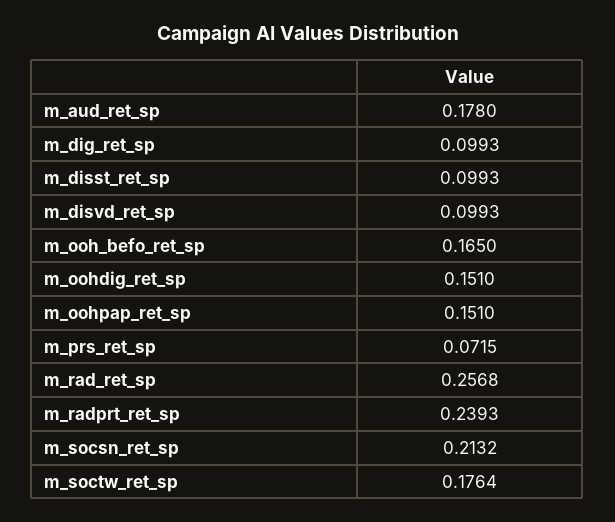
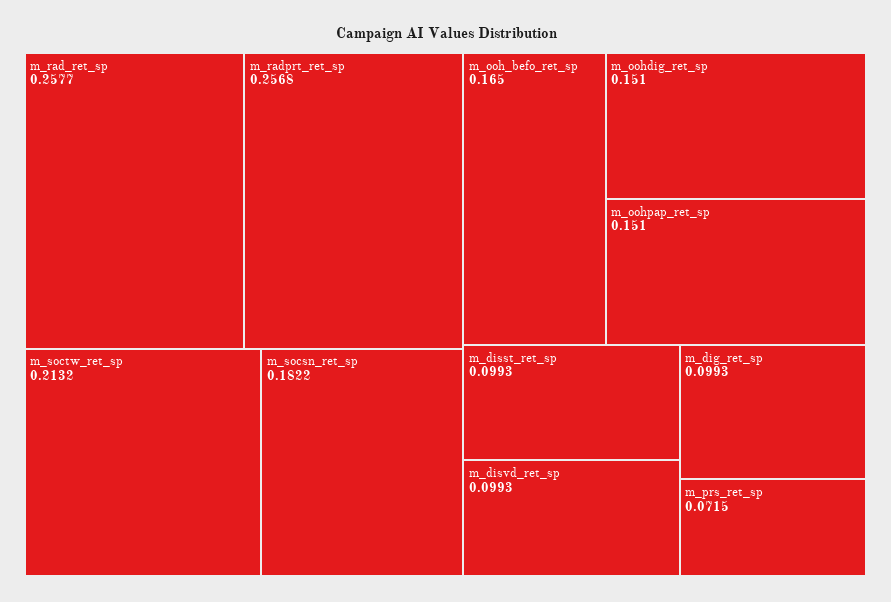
  {
-   "m_aud_ret_sp": 0.178,
    "m_dig_ret_sp": 0.0993,
    "m_disst_ret_sp": 0.0993,
    "m_disvd_ret_sp": 0.0993,
    "m_ooh_befo_ret_sp": 0.165,
    "m_oohdig_ret_sp": 0.151,
    "m_oohpap_ret_sp": 0.151,
    "m_prs_ret_sp": 0.0715,
-   "m_rad_ret_sp": 0.2568,
+   "m_rad_ret_sp": 0.2577,
-   "m_radprt_ret_sp": 0.2393,
+   "m_radprt_ret_sp": 0.2568,
-   "m_socsn_ret_sp": 0.2132,
+   "m_socsn_ret_sp": 0.1822,
-   "m_soctw_ret_sp": 0.1764
+   "m_soctw_ret_sp": 0.2132
  }

